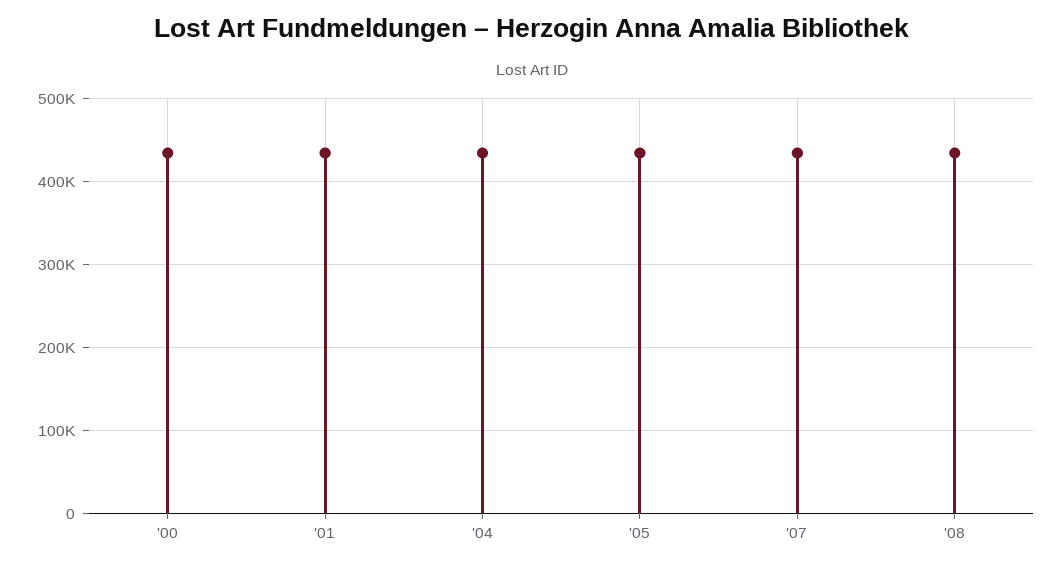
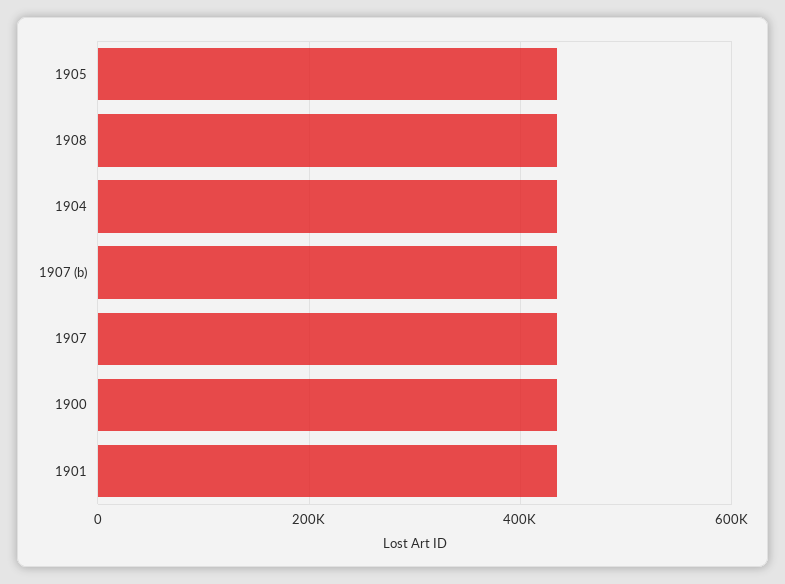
  {
    "'00": 430000,
    "'01": 430000,
    "'04": 430000,
    "'05": 430000,
    "'07": 430000,
-   "'08": 430000
+   "'08": 430000,
+   "1907 (b)": 440000
  }

